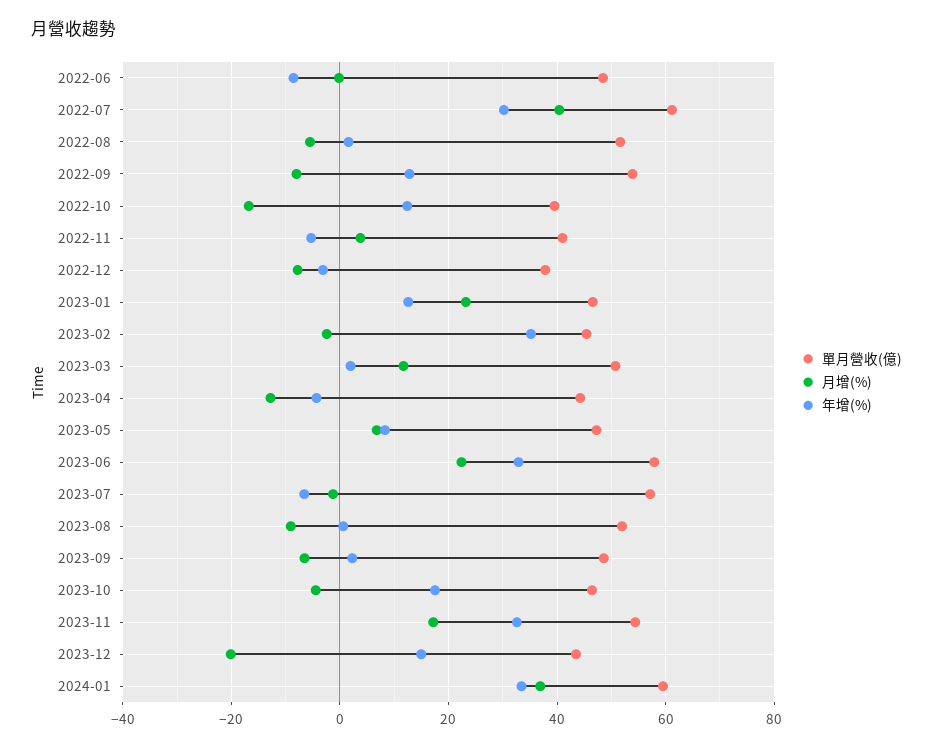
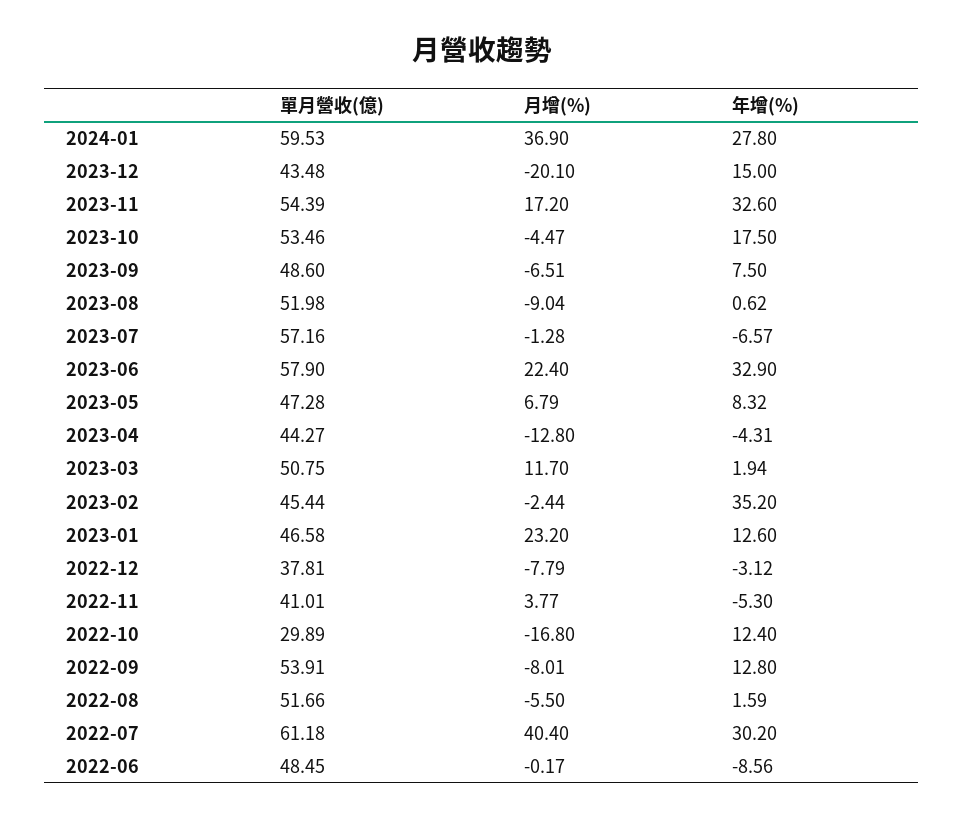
  {
    "單月營收(億)": {
      "2022-06": 48.45,
      "2022-07": 61.18,
      "2022-08": 51.66,
      "2022-09": 53.91,
-     "2022-10": 40,
+     "2022-10": 29.89,
      "2022-11": 41.01,
      "2022-12": 37.81,
      "2023-01": 46.58,
      "2023-02": 45.44,
      "2023-03": 50.75,
      "2023-04": 44.27,
      "2023-05": 47.28,
      "2023-06": 57.9,
      "2023-07": 57.16,
      "2023-08": 51.98,
      "2023-09": 48.6,
-     "2023-10": 46,
+     "2023-10": 53.46,
      "2023-11": 54.39,
      "2023-12": 43.48,
      "2024-01": 59.53
    },
    "月增(%)": {
      "2022-06": -0.17,
      "2022-07": 40.4,
      "2022-08": -5.5,
      "2022-09": -8.01,
      "2022-10": -16.8,
      "2022-11": 3.77,
      "2022-12": -7.79,
      "2023-01": 23.2,
      "2023-02": -2.44,
      "2023-03": 11.7,
      "2023-04": -12.8,
      "2023-05": 6.79,
      "2023-06": 22.4,
      "2023-07": -1.28,
      "2023-08": -9.04,
      "2023-09": -6.51,
      "2023-10": -4.47,
      "2023-11": 17.2,
      "2023-12": -20.1,
      "2024-01": 36.9
    },
    "年增(%)": {
      "2022-06": -8.56,
      "2022-07": 30.2,
      "2022-08": 1.59,
      "2022-09": 12.8,
      "2022-10": 12.4,
      "2022-11": -5.3,
      "2022-12": -3.12,
      "2023-01": 12.6,
      "2023-02": 35.2,
      "2023-03": 1.94,
      "2023-04": -4.31,
      "2023-05": 8.32,
      "2023-06": 32.9,
      "2023-07": -6.57,
      "2023-08": 0.62,
-     "2023-09": 2,
+     "2023-09": 7.5,
      "2023-10": 17.5,
      "2023-11": 32.6,
      "2023-12": 15,
-     "2024-01": 34
+     "2024-01": 27.8
    }
  }

